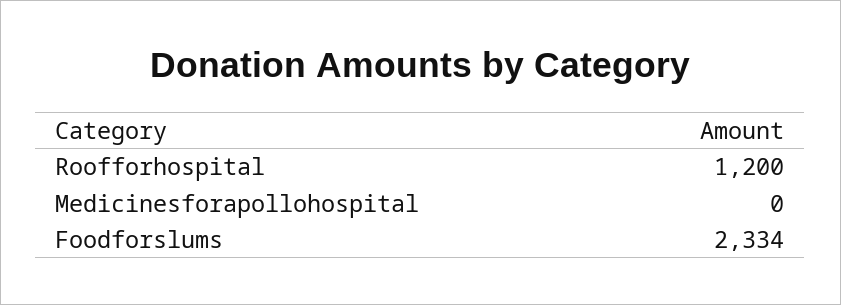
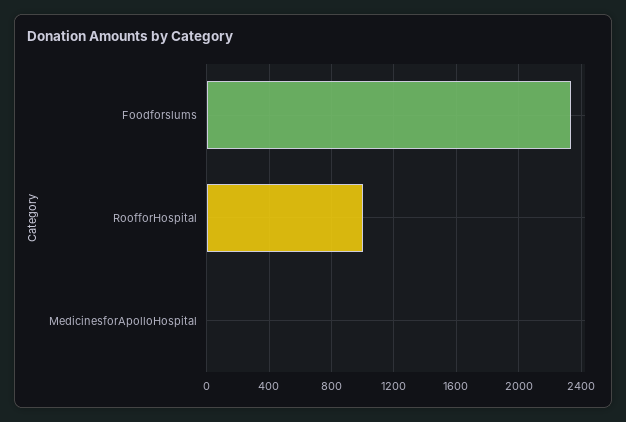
  {
-   "Roofforhospital": 1200,
+   "Roofforhospital": 1000,
    "Medicinesforapollohospital": 0,
    "Foodforslums": 2334
  }

